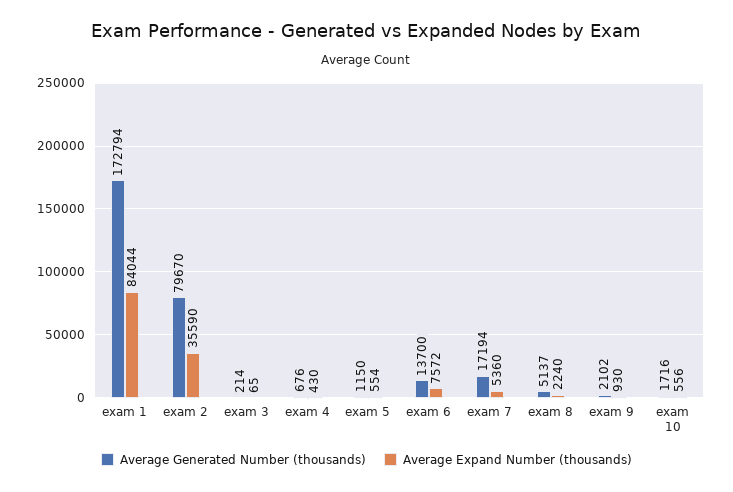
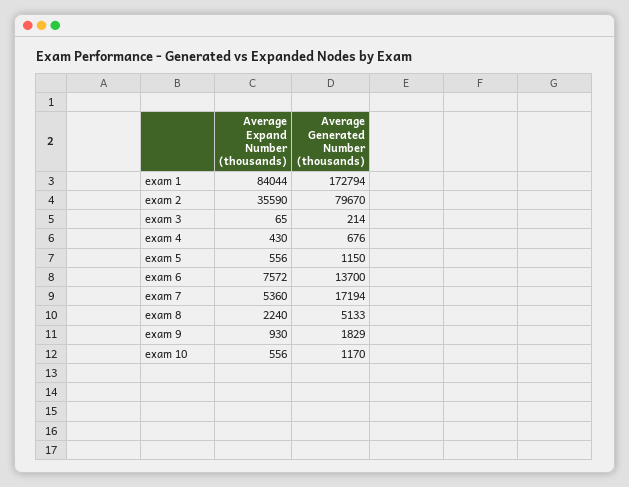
  {
    "Average Generated Number (thousands)": {
      "exam 1": 172794,
      "exam 2": 79670,
      "exam 3": 214,
      "exam 4": 676,
      "exam 5": 1150,
      "exam 6": 13700,
      "exam 7": 17194,
-     "exam 8": 5137,
+     "exam 8": 5133,
-     "exam 9": 2102,
+     "exam 9": 1829,
-     "exam 10": 1716
+     "exam 10": 1170
    },
    "Average Expand Number (thousands)": {
      "exam 1": 84044,
      "exam 2": 35590,
      "exam 3": 65,
      "exam 4": 430,
-     "exam 5": 554,
+     "exam 5": 556,
      "exam 6": 7572,
      "exam 7": 5360,
      "exam 8": 2240,
      "exam 9": 930,
      "exam 10": 556
    }
  }

